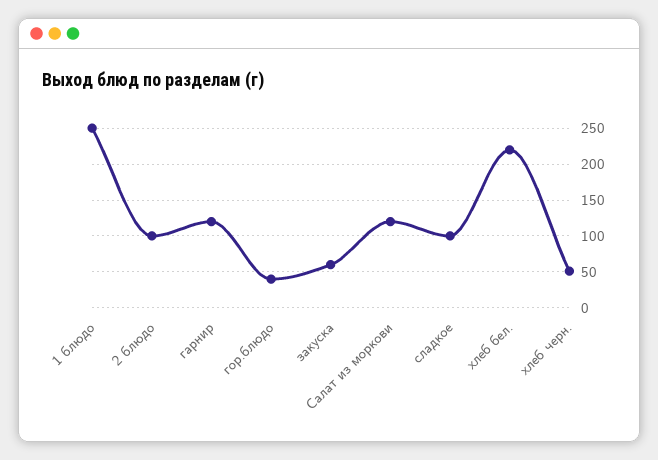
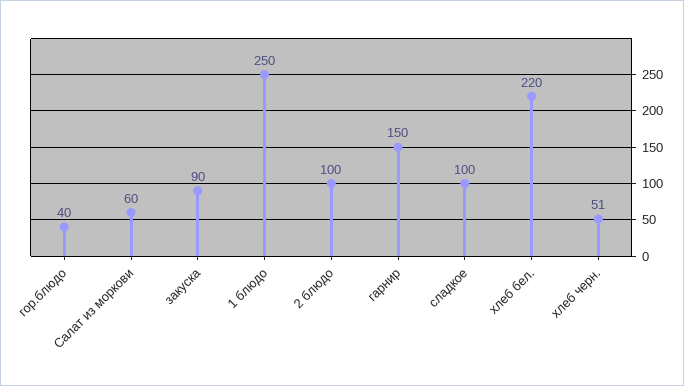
  {
    "1 блюдо": 250,
    "2 блюдо": 100,
-   "гарнир": 120,
+   "гарнир": 150,
    "гор.блюдо": 40,
-   "закуска": 60,
+   "закуска": 90,
-   "Салат из моркови": 120,
+   "Салат из моркови": 60,
    "сладкое": 100,
    "хлеб бел.": 220,
    "хлеб черн.": 51
  }

